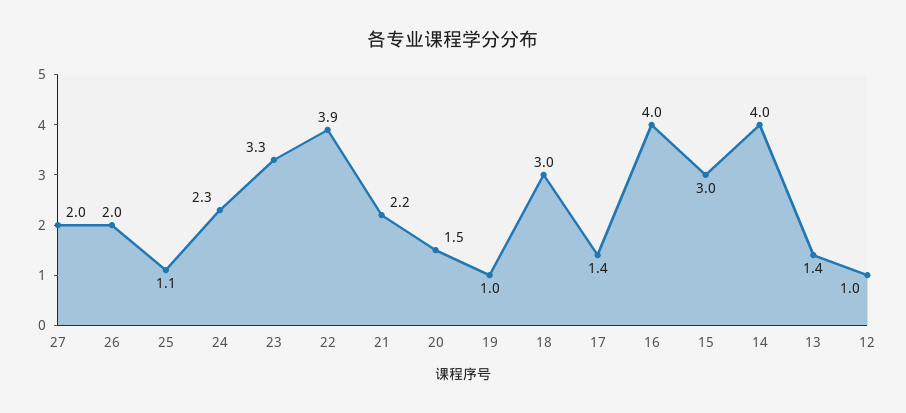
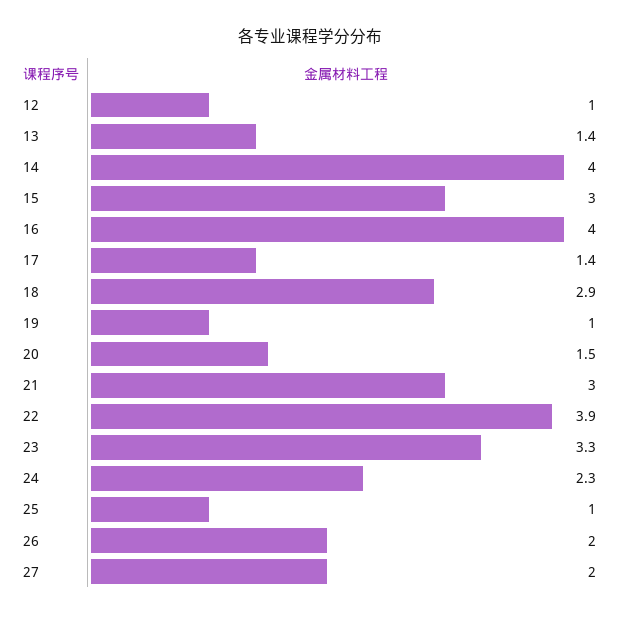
  {
    "27": 2,
    "26": 2,
-   "25": 1.1,
+   "25": 1,
    "24": 2.3,
    "23": 3.3,
    "22": 3.9,
-   "21": 2.2,
+   "21": 3,
    "20": 1.5,
    "19": 1,
-   "18": 3,
+   "18": 2.9,
    "17": 1.4,
    "16": 4,
    "15": 3,
    "14": 4,
    "13": 1.4,
    "12": 1
  }

